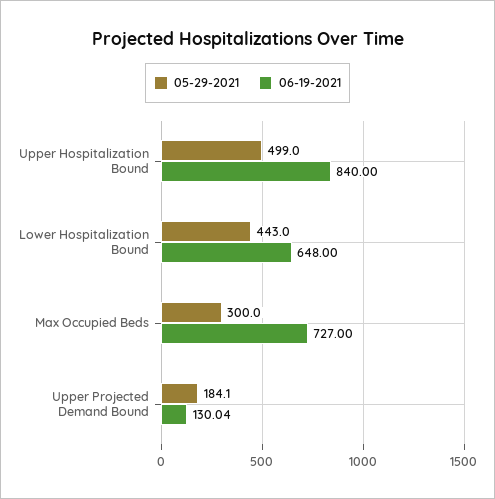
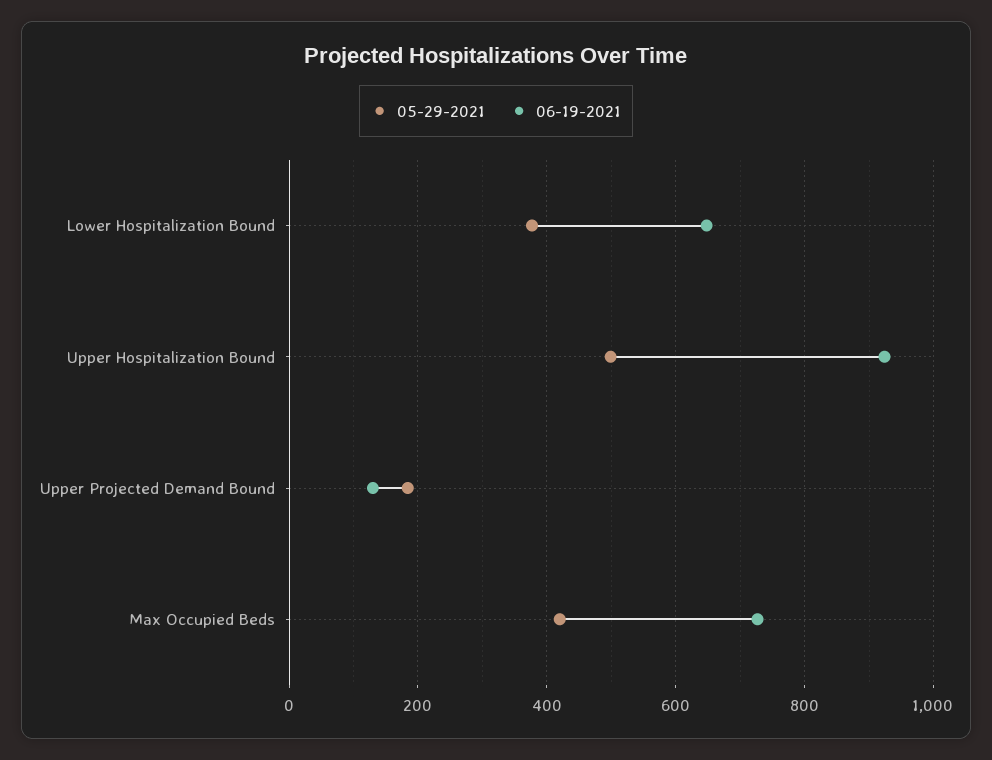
  {
    "05-29-2021": {
      "Upper Hospitalization Bound": 499,
-     "Lower Hospitalization Bound": 443,
+     "Lower Hospitalization Bound": 380,
-     "Max Occupied Beds": 300,
+     "Max Occupied Beds": 420,
      "Upper Projected Demand Bound": 184.1
    },
    "06-19-2021": {
-     "Upper Hospitalization Bound": 840,
+     "Upper Hospitalization Bound": 920,
      "Lower Hospitalization Bound": 648,
      "Max Occupied Beds": 727,
      "Upper Projected Demand Bound": 130.04
    }
  }

